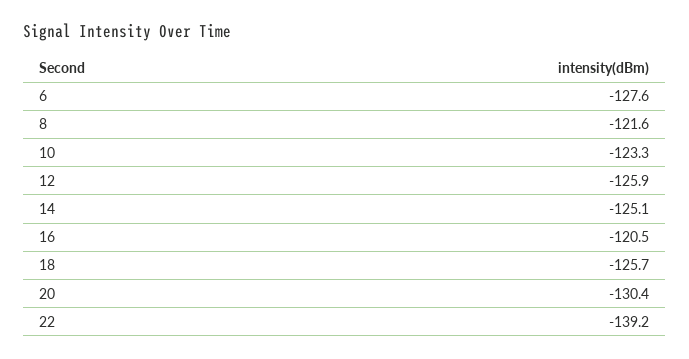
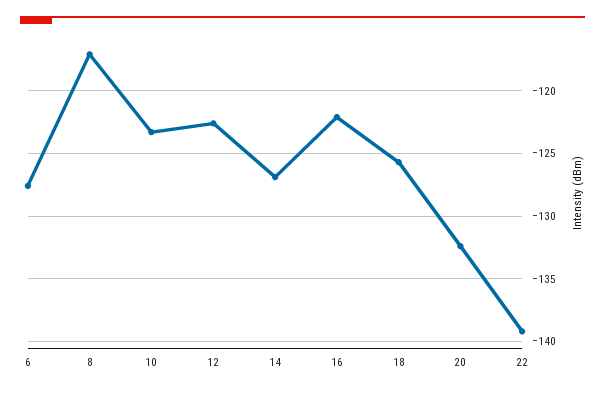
  {
    "6": -127.6,
-   "8": -121.6,
+   "8": -117,
    "10": -123.3,
-   "12": -125.9,
+   "12": -122.5,
-   "14": -125.1,
+   "14": -127,
-   "16": -120.5,
+   "16": -122,
    "18": -125.7,
-   "20": -130.4,
+   "20": -132.5,
    "22": -139.2
  }

